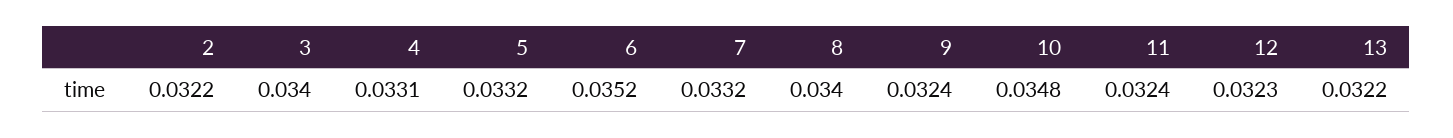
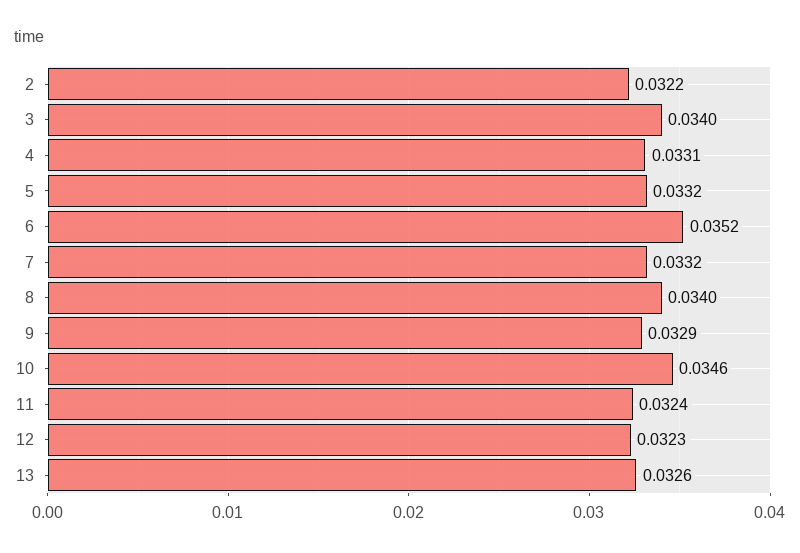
  {
    "2": 0.0322,
    "3": 0.034,
    "4": 0.0331,
    "5": 0.0332,
    "6": 0.0352,
    "7": 0.0332,
    "8": 0.034,
-   "9": 0.0324,
+   "9": 0.0329,
-   "10": 0.0348,
+   "10": 0.0346,
    "11": 0.0324,
    "12": 0.0323,
-   "13": 0.0322
+   "13": 0.0326
  }

